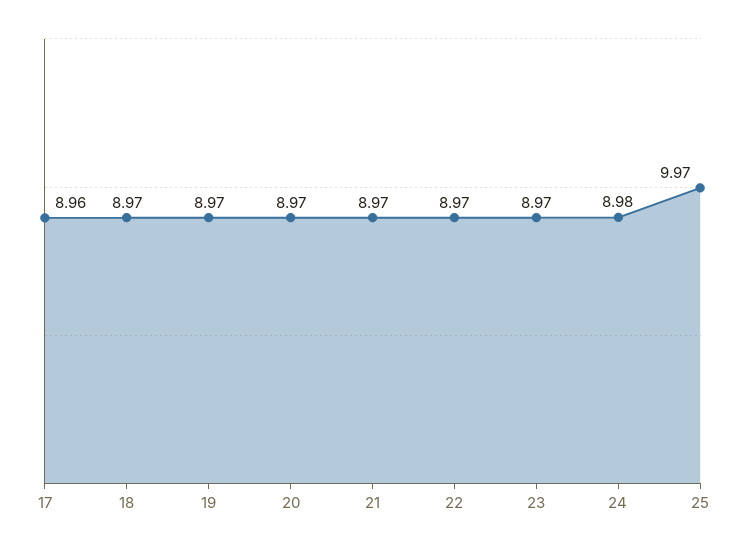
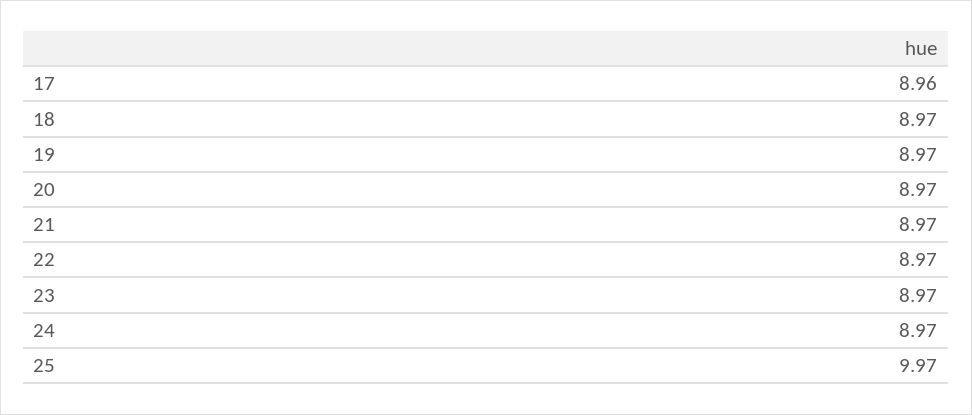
  {
    "17": 8.96,
    "18": 8.97,
    "19": 8.97,
    "20": 8.97,
    "21": 8.97,
    "22": 8.97,
    "23": 8.97,
-   "24": 8.98,
+   "24": 8.97,
    "25": 9.97
  }

